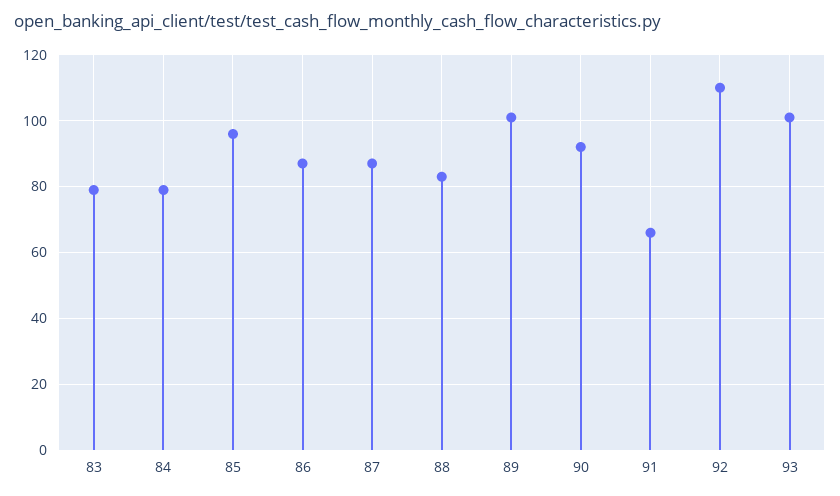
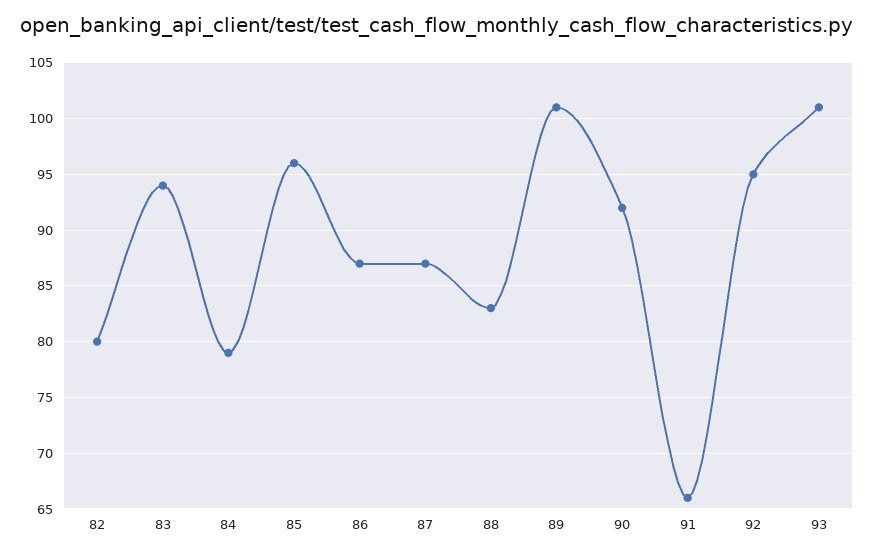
  {
-   "83": 80,
+   "83": 94,
    "84": 79,
    "85": 96,
    "86": 87,
    "87": 87,
    "88": 83,
    "89": 101,
    "90": 92,
    "91": 66,
-   "92": 110,
+   "92": 95,
-   "93": 101
+   "93": 101,
+   "82": 80
  }

